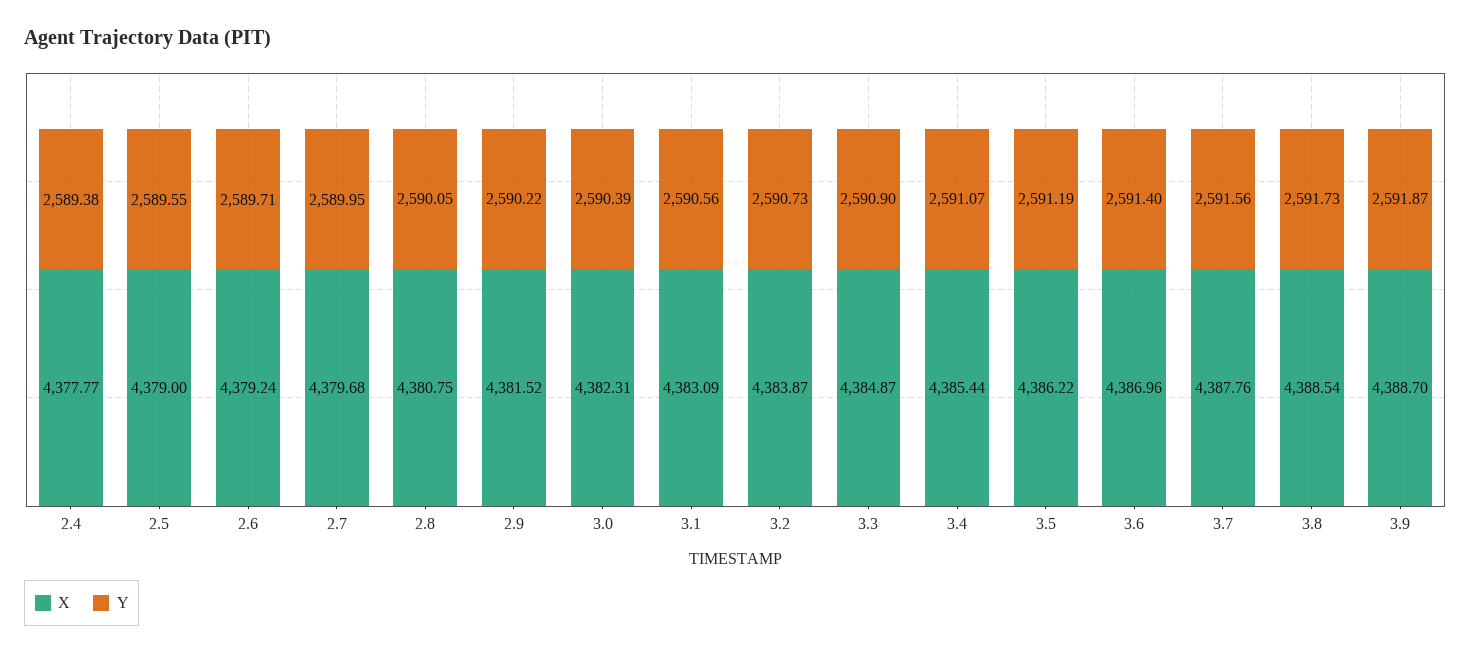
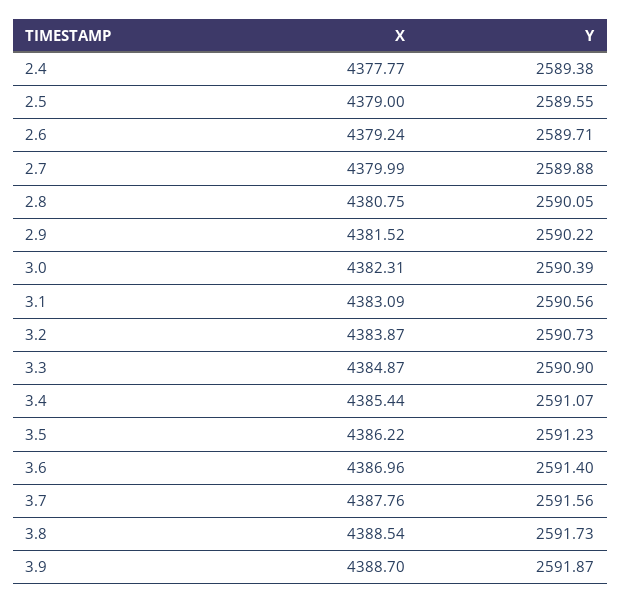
  {
    "X": {
      "2.4": 4377.77,
      "2.5": 4379,
      "2.6": 4379.24,
-     "2.7": 4379.68,
+     "2.7": 4379.99,
      "2.8": 4380.75,
      "2.9": 4381.52,
      "3.0": 4382.31,
      "3.1": 4383.09,
      "3.2": 4383.87,
      "3.3": 4384.87,
      "3.4": 4385.44,
      "3.5": 4386.22,
      "3.6": 4386.96,
      "3.7": 4387.76,
      "3.8": 4388.54,
      "3.9": 4388.7
    },
    "Y": {
      "2.4": 2589.38,
      "2.5": 2589.55,
      "2.6": 2589.71,
-     "2.7": 2589.95,
+     "2.7": 2589.88,
      "2.8": 2590.05,
      "2.9": 2590.22,
      "3.0": 2590.39,
      "3.1": 2590.56,
      "3.2": 2590.73,
      "3.3": 2590.9,
      "3.4": 2591.07,
-     "3.5": 2591.19,
+     "3.5": 2591.23,
      "3.6": 2591.4,
      "3.7": 2591.56,
      "3.8": 2591.73,
      "3.9": 2591.87
    }
  }

